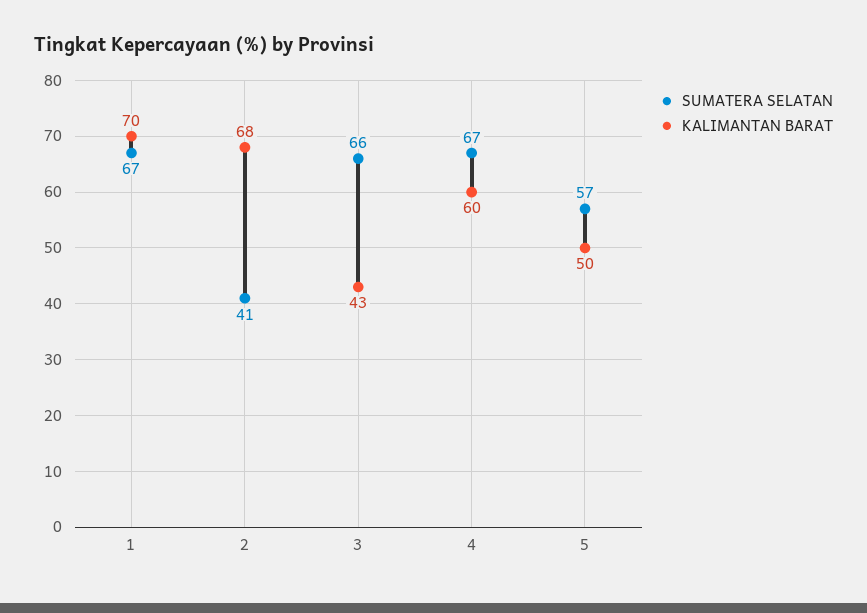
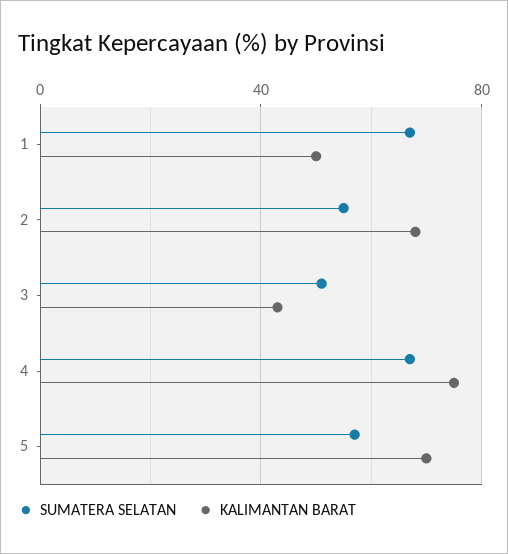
  {
    "SUMATERA SELATAN": {
      "1": 67,
-     "2": 41,
+     "2": 55,
-     "3": 66,
+     "3": 50,
      "4": 67,
      "5": 57
    },
    "KALIMANTAN BARAT": {
-     "1": 70,
+     "1": 50,
      "2": 68,
      "3": 43,
-     "4": 60,
+     "4": 75,
-     "5": 50
+     "5": 70
    }
  }

